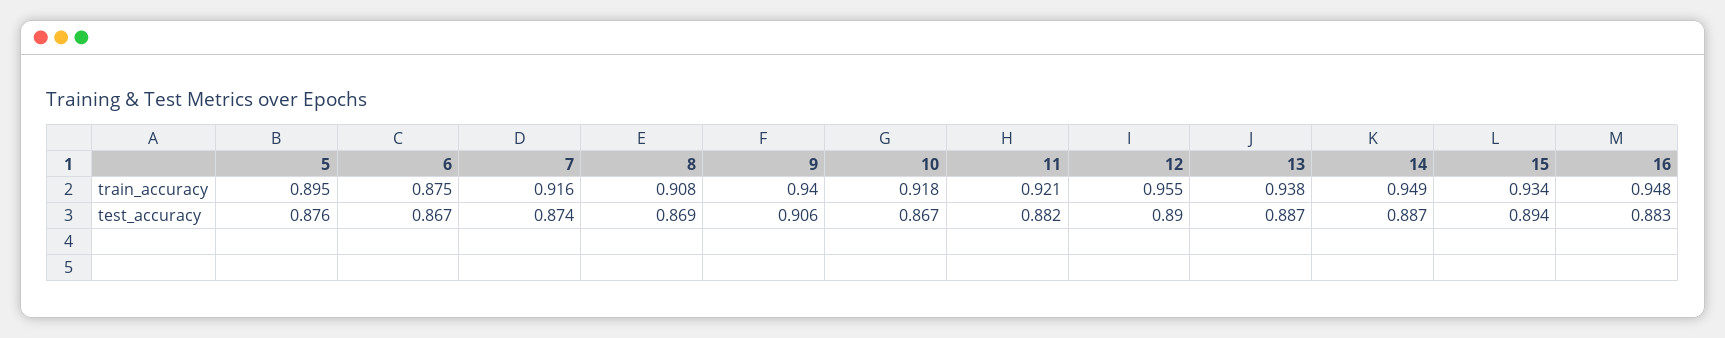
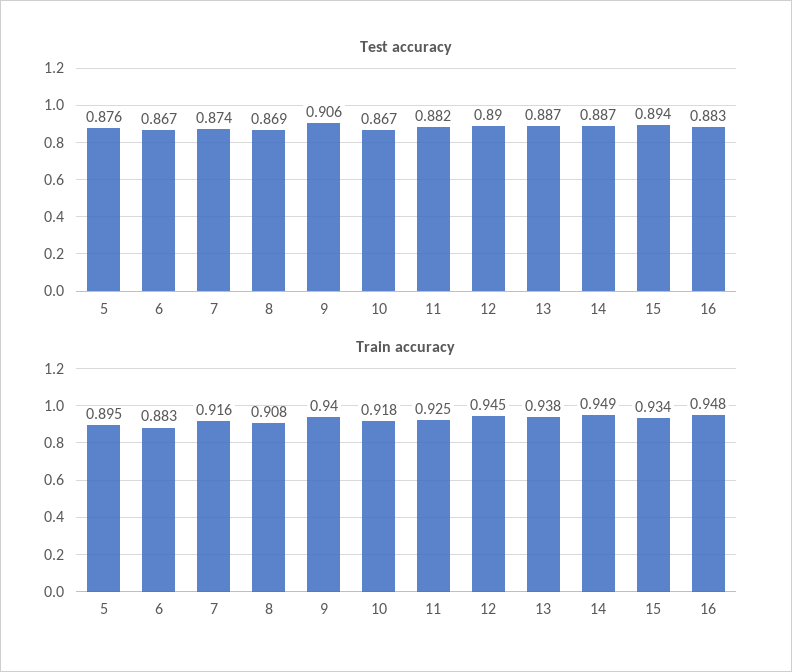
  {
    "train_accuracy": {
      "5": 0.895,
-     "6": 0.875,
+     "6": 0.883,
      "7": 0.916,
      "8": 0.908,
      "9": 0.94,
      "10": 0.918,
-     "11": 0.921,
+     "11": 0.925,
-     "12": 0.955,
+     "12": 0.945,
      "13": 0.938,
      "14": 0.949,
      "15": 0.934,
      "16": 0.948
    },
    "test_accuracy": {
      "5": 0.876,
      "6": 0.867,
      "7": 0.874,
      "8": 0.869,
      "9": 0.906,
      "10": 0.867,
      "11": 0.882,
      "12": 0.89,
      "13": 0.887,
      "14": 0.887,
      "15": 0.894,
      "16": 0.883
    }
  }

